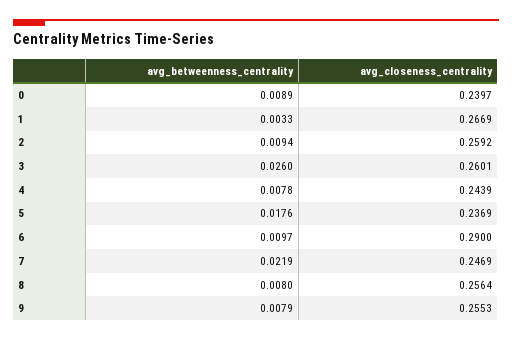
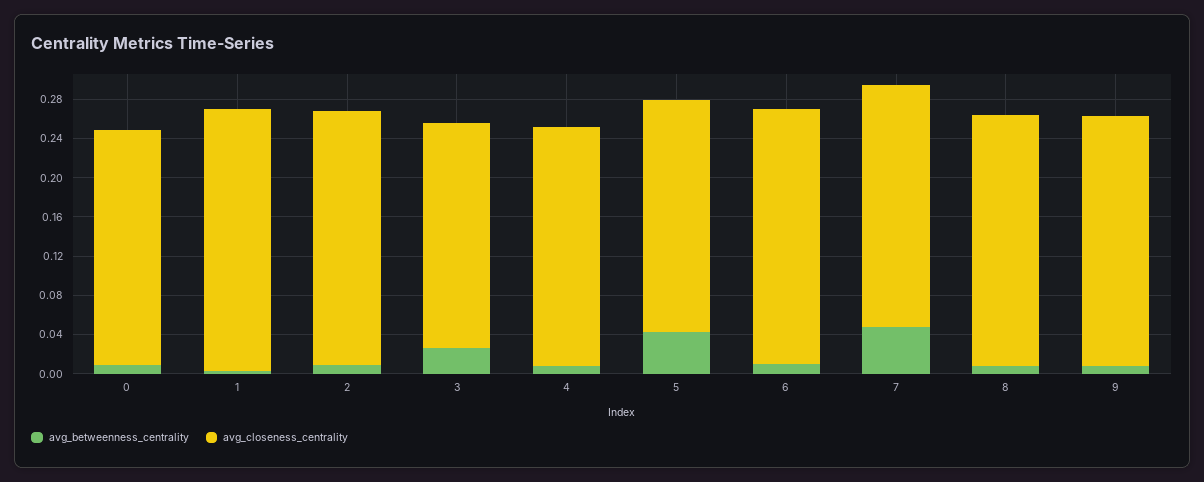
  {
    "avg_betweenness_centrality": {
      "0": 0.0089,
      "1": 0.0033,
      "2": 0.0094,
      "3": 0.026,
      "4": 0.0078,
-     "5": 0.0176,
+     "5": 0.04,
      "6": 0.0097,
-     "7": 0.0219,
+     "7": 0.05,
      "8": 0.008,
      "9": 0.0079
    },
    "avg_closeness_centrality": {
      "0": 0.2397,
      "1": 0.2669,
      "2": 0.2592,
-     "3": 0.2601,
+     "3": 0.23,
      "4": 0.2439,
      "5": 0.2369,
-     "6": 0.29,
+     "6": 0.26,
      "7": 0.2469,
      "8": 0.2564,
      "9": 0.2553
    }
  }

